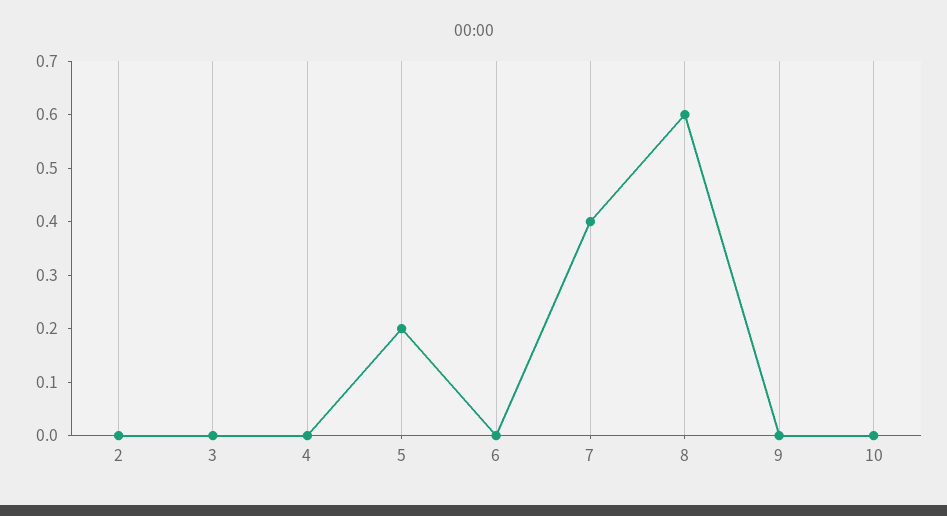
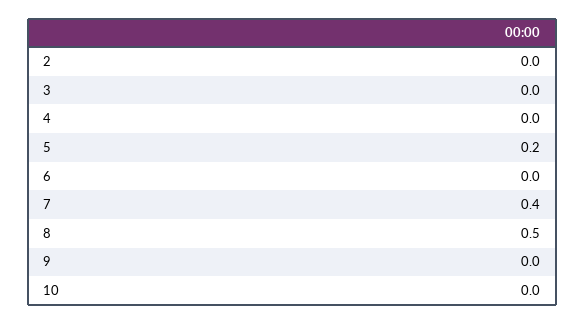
  {
    "2": 0,
    "3": 0,
    "4": 0,
    "5": 0.2,
    "6": 0,
    "7": 0.4,
-   "8": 0.6,
+   "8": 0.5,
    "9": 0,
    "10": 0
  }

